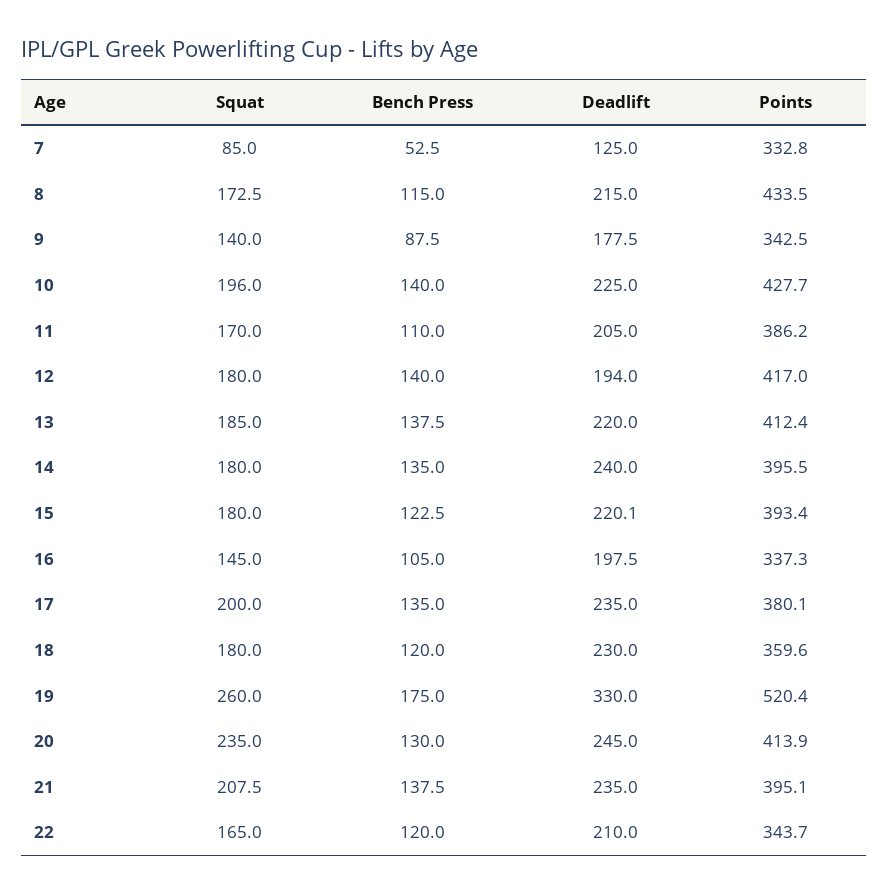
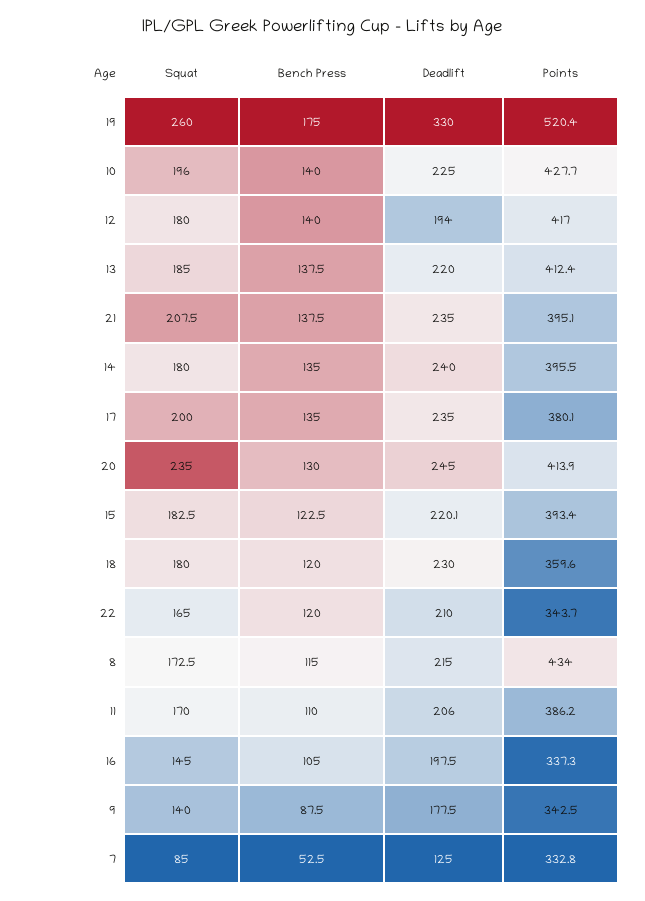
  {
    "Squat": {
      "7": 85,
      "8": 172.5,
      "9": 140,
      "10": 196,
      "11": 170,
      "12": 180,
      "13": 185,
      "14": 180,
-     "15": 180,
+     "15": 182.5,
      "16": 145,
      "17": 200,
      "18": 180,
      "19": 260,
      "20": 235,
      "21": 207.5,
      "22": 165
    },
    "Bench Press": {
      "7": 52.5,
      "8": 115,
      "9": 87.5,
      "10": 140,
      "11": 110,
      "12": 140,
      "13": 137.5,
      "14": 135,
      "15": 122.5,
      "16": 105,
      "17": 135,
      "18": 120,
      "19": 175,
      "20": 130,
      "21": 137.5,
      "22": 120
    },
    "Deadlift": {
      "7": 125,
      "8": 215,
      "9": 177.5,
      "10": 225,
-     "11": 205,
+     "11": 206,
      "12": 194,
      "13": 220,
      "14": 240,
      "15": 220.1,
      "16": 197.5,
      "17": 235,
      "18": 230,
      "19": 330,
      "20": 245,
      "21": 235,
      "22": 210
    },
    "Points": {
      "7": 332.8,
-     "8": 433.5,
+     "8": 434,
      "9": 342.5,
      "10": 427.7,
      "11": 386.2,
      "12": 417,
      "13": 412.4,
      "14": 395.5,
      "15": 393.4,
      "16": 337.3,
      "17": 380.1,
      "18": 359.6,
      "19": 520.4,
      "20": 413.9,
      "21": 395.1,
      "22": 343.7
    }
  }

